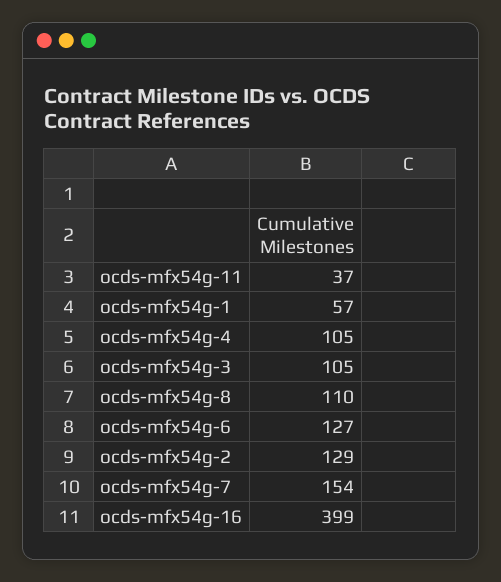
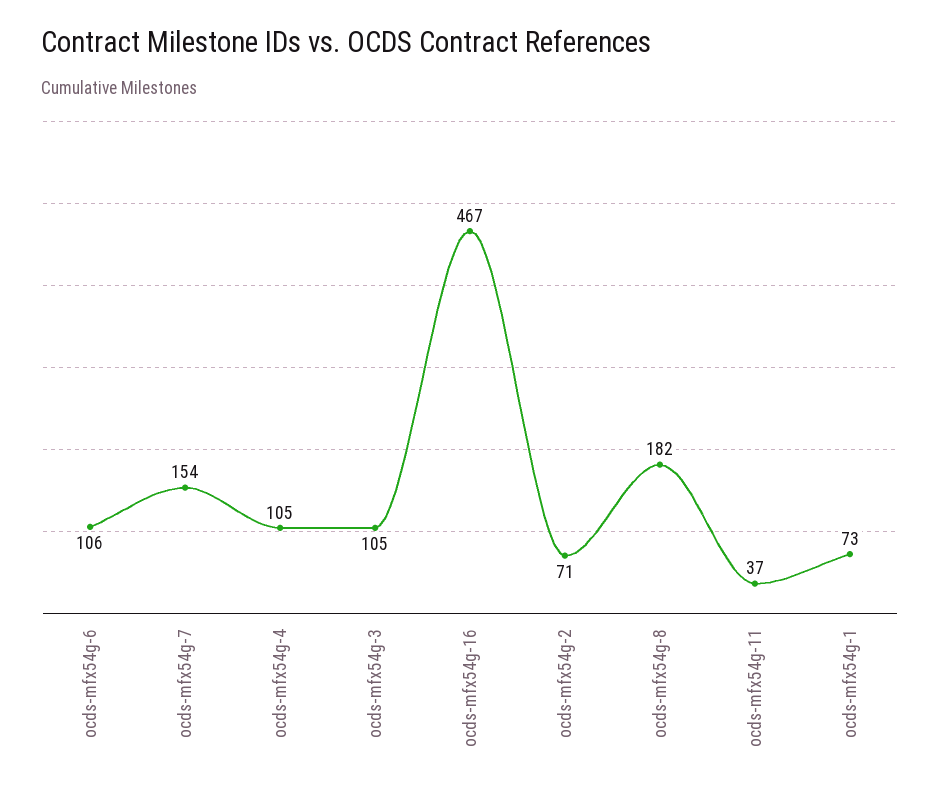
  {
    "ocds-mfx54g-11": 37,
-   "ocds-mfx54g-1": 57,
+   "ocds-mfx54g-1": 73,
    "ocds-mfx54g-4": 105,
    "ocds-mfx54g-3": 105,
-   "ocds-mfx54g-8": 110,
+   "ocds-mfx54g-8": 182,
-   "ocds-mfx54g-6": 127,
+   "ocds-mfx54g-6": 106,
-   "ocds-mfx54g-2": 129,
+   "ocds-mfx54g-2": 71,
    "ocds-mfx54g-7": 154,
-   "ocds-mfx54g-16": 399
+   "ocds-mfx54g-16": 467
  }

